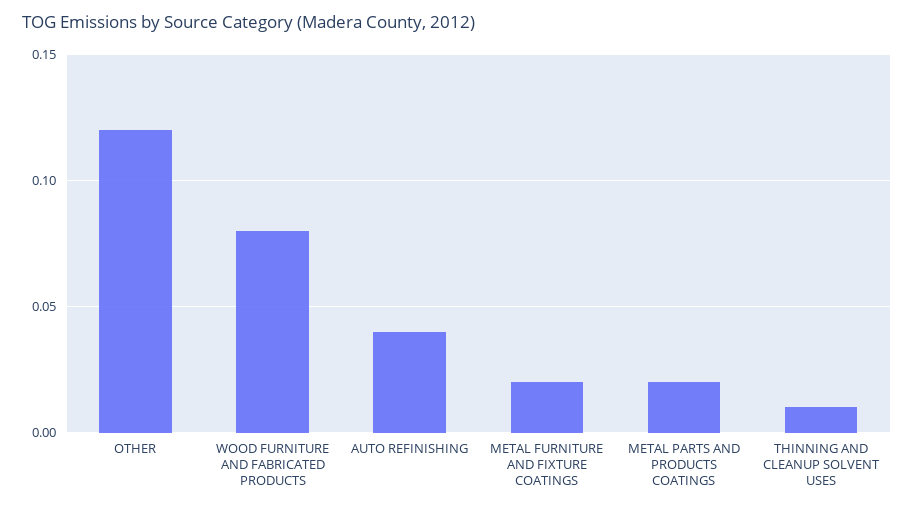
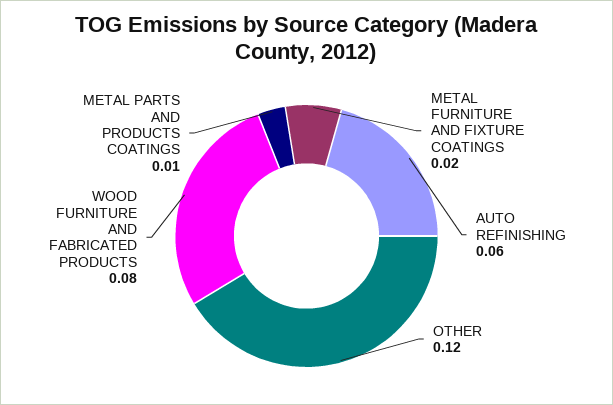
  {
    "OTHER": 0.12,
    "WOOD FURNITURE AND FABRICATED PRODUCTS": 0.08,
-   "AUTO REFINISHING": 0.04,
+   "AUTO REFINISHING": 0.06,
    "METAL FURNITURE AND FIXTURE COATINGS": 0.02,
-   "METAL PARTS AND PRODUCTS COATINGS": 0.02,
+   "METAL PARTS AND PRODUCTS COATINGS": 0.01
-   "THINNING AND CLEANUP SOLVENT USES": 0.01
  }

